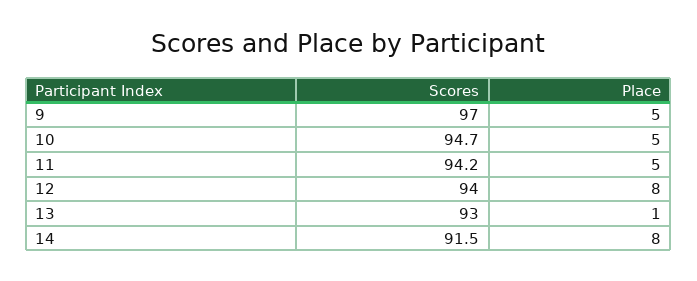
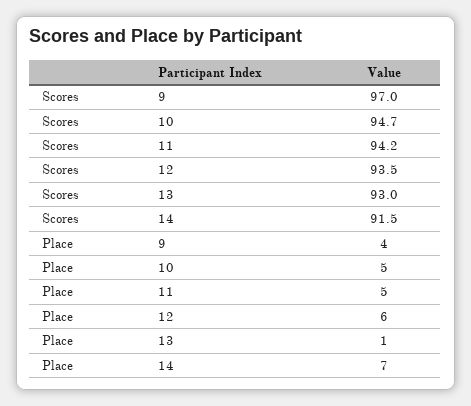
  {
    "Scores": {
      "9": 97,
      "10": 94.7,
      "11": 94.2,
-     "12": 94,
+     "12": 93.5,
      "13": 93,
      "14": 91.5
    },
    "Place": {
-     "9": 5,
+     "9": 4,
      "10": 5,
      "11": 5,
-     "12": 8,
+     "12": 6,
      "13": 1,
-     "14": 8
+     "14": 7
    }
  }

